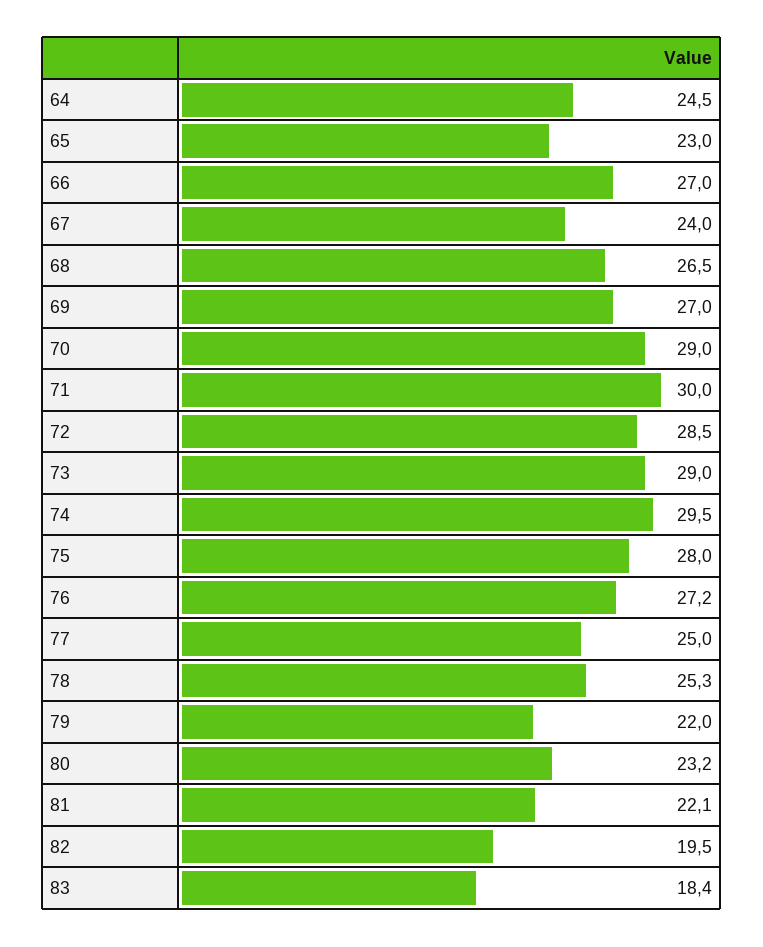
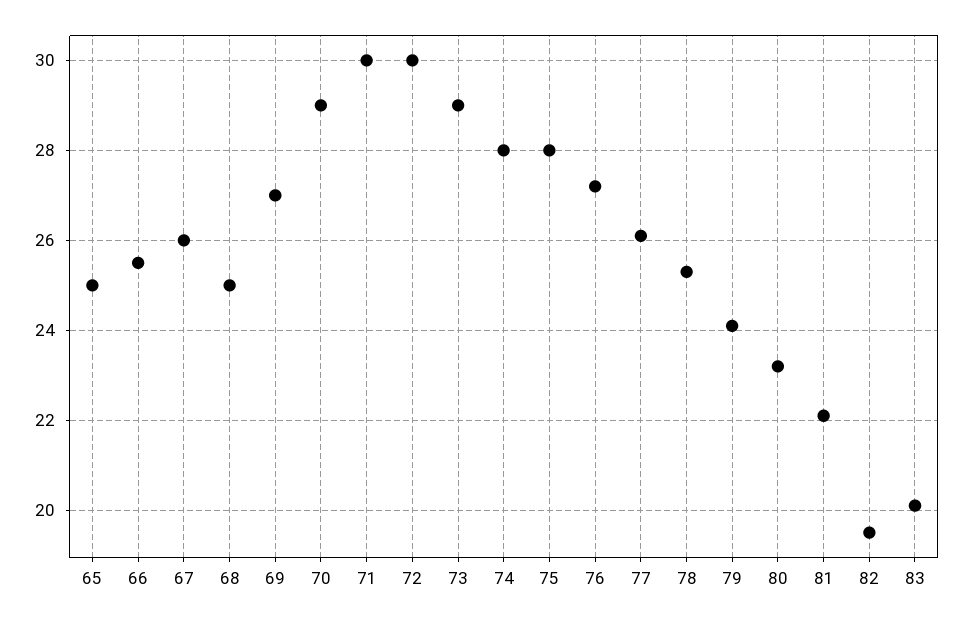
  {
-   "64": 24.5,
-   "65": 23,
+   "65": 25,
-   "66": 27,
+   "66": 25.5,
-   "67": 24,
+   "67": 26,
-   "68": 26.5,
+   "68": 25,
    "69": 27,
    "70": 29,
    "71": 30,
-   "72": 28.5,
+   "72": 30,
    "73": 29,
-   "74": 29.5,
+   "74": 28,
    "75": 28,
    "76": 27.2,
-   "77": 25,
+   "77": 26,
    "78": 25.3,
-   "79": 22,
+   "79": 24,
    "80": 23.2,
    "81": 22.1,
    "82": 19.5,
-   "83": 18.4
+   "83": 20
  }

